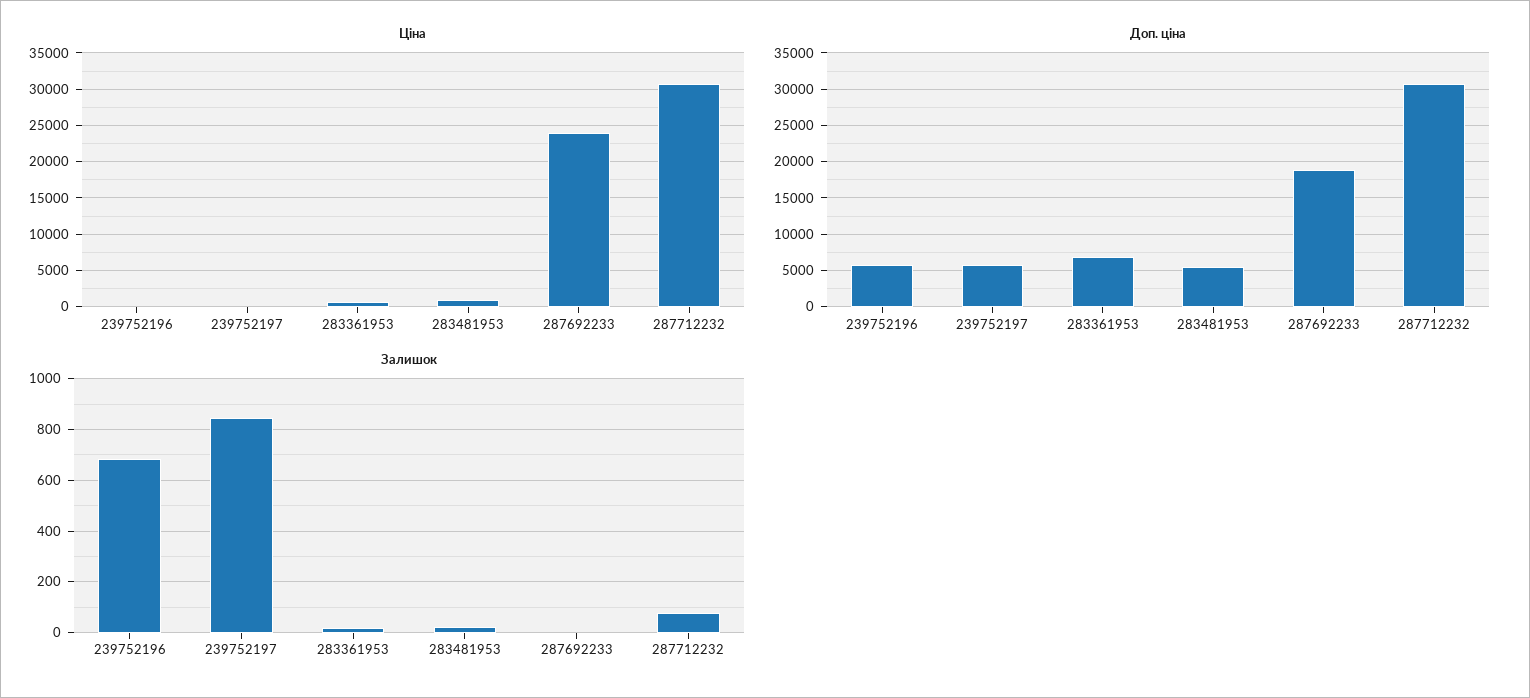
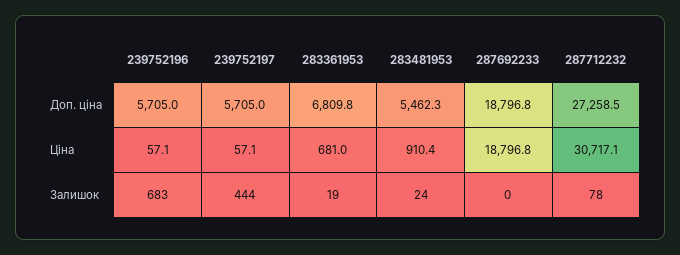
  {
    "Ціна": {
      "239752196": 57.1,
      "239752197": 57.1,
      "283361953": 681,
      "283481953": 910.4,
-     "287692233": 24000,
+     "287692233": 18796.8,
      "287712232": 30717.1
    },
    "Доп. ціна": {
      "239752196": 5705,
      "239752197": 5705,
      "283361953": 6809.8,
      "283481953": 5462.3,
      "287692233": 18796.8,
-     "287712232": 31000
+     "287712232": 27258.5
    },
    "Залишок": {
      "239752196": 683,
-     "239752197": 850,
+     "239752197": 444,
      "283361953": 19,
      "283481953": 24,
      "287692233": 0,
      "287712232": 78
    }
  }

